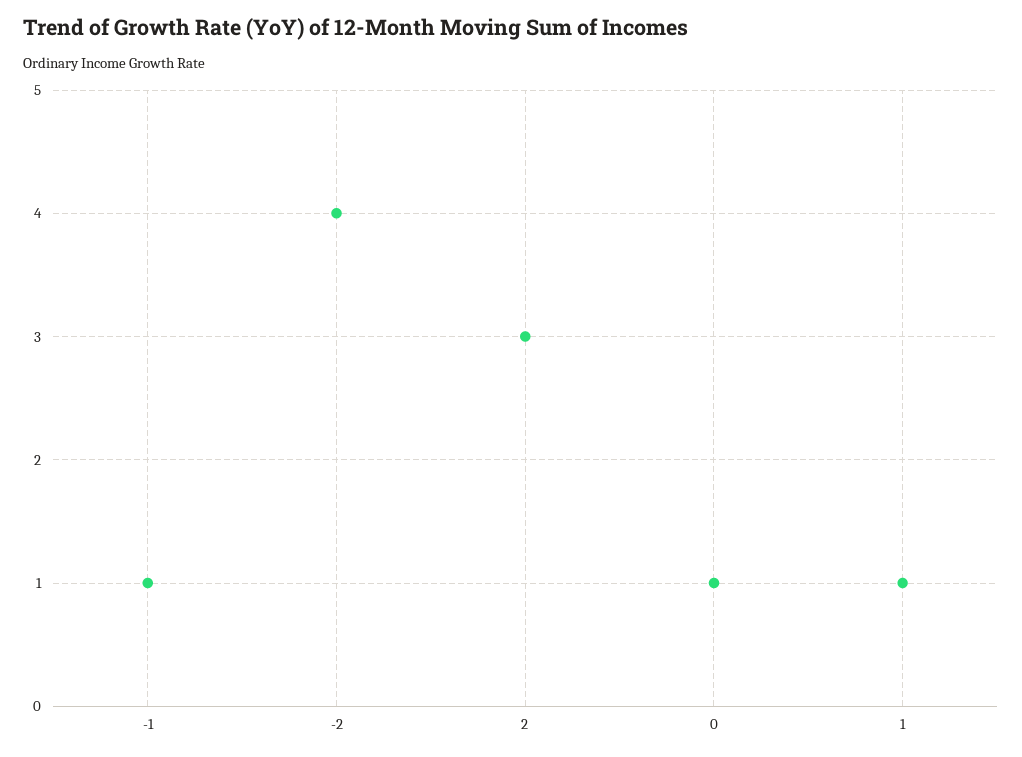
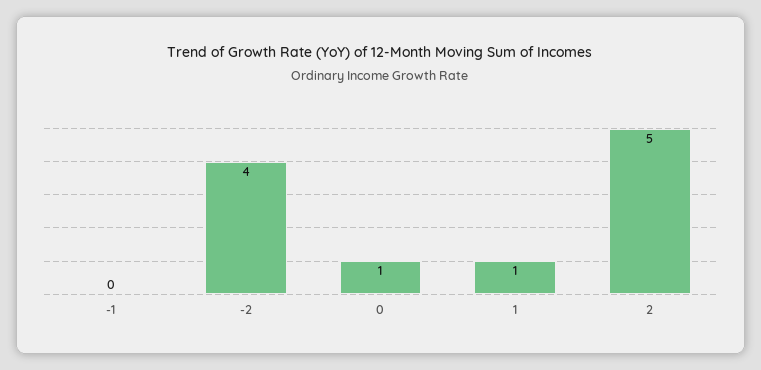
  {
-   "-1": 1,
+   "-1": 0,
    "-2": 4,
-   "2": 3,
+   "2": 5,
    "0": 1,
    "1": 1
  }

